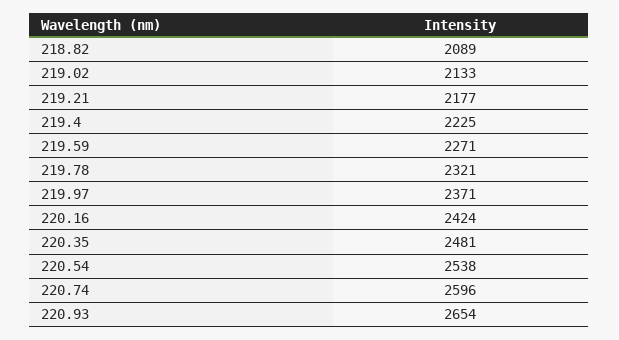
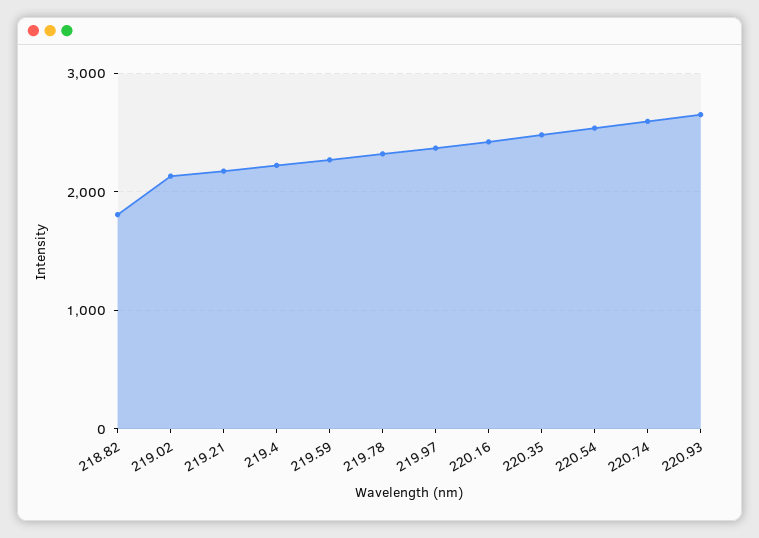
  {
-   "218.82": 2089,
+   "218.82": 1800,
    "219.02": 2133,
    "219.21": 2177,
    "219.4": 2225,
    "219.59": 2271,
    "219.78": 2321,
    "219.97": 2371,
    "220.16": 2424,
    "220.35": 2481,
    "220.54": 2538,
    "220.74": 2596,
    "220.93": 2654
  }

